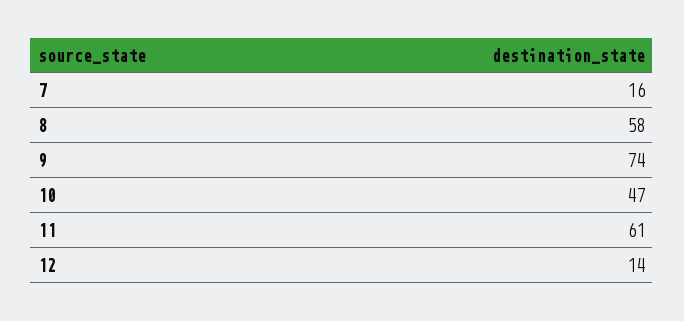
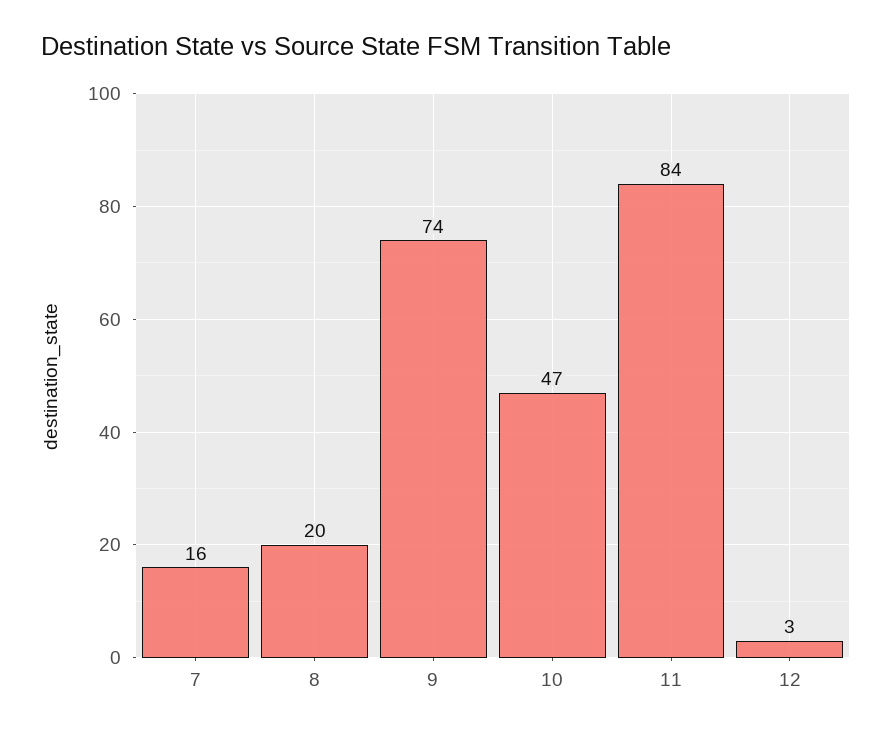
  {
    "7": 16,
-   "8": 58,
+   "8": 20,
    "9": 74,
    "10": 47,
-   "11": 61,
+   "11": 84,
-   "12": 14
+   "12": 3
  }

